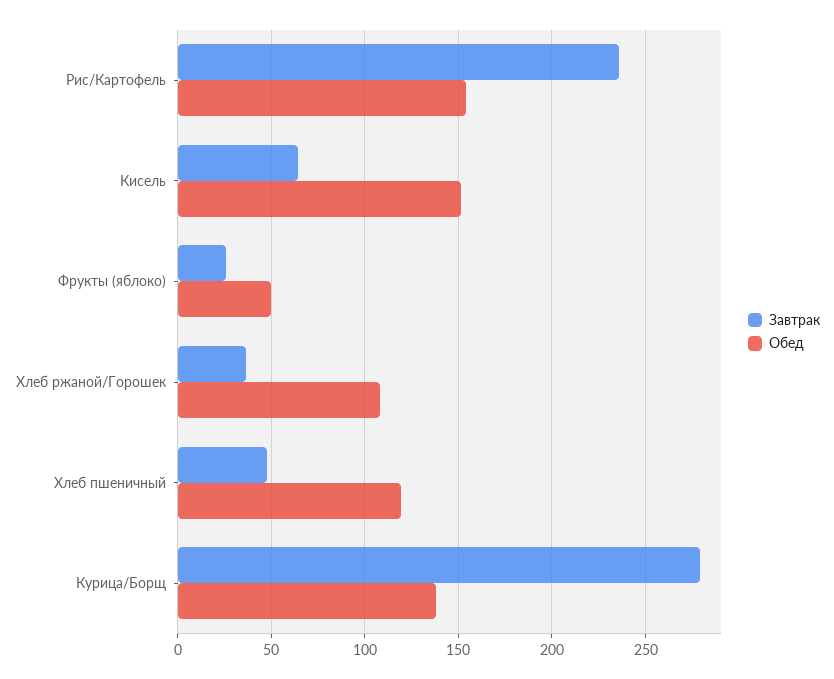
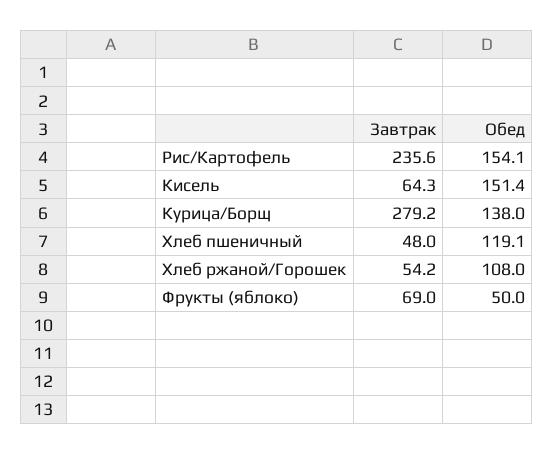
  {
    "Завтрак": {
      "Рис/Картофель": 235.6,
      "Кисель": 64.3,
-     "Фрукты (яблоко)": 25,
+     "Фрукты (яблоко)": 69,
-     "Хлеб ржаной/Горошек": 35,
+     "Хлеб ржаной/Горошек": 54.2,
      "Хлеб пшеничный": 48,
      "Курица/Борщ": 279.2
    },
    "Обед": {
      "Рис/Картофель": 154.1,
      "Кисель": 151.4,
      "Фрукты (яблоко)": 50,
      "Хлеб ржаной/Горошек": 108,
      "Хлеб пшеничный": 119.1,
      "Курица/Борщ": 138
    }
  }

